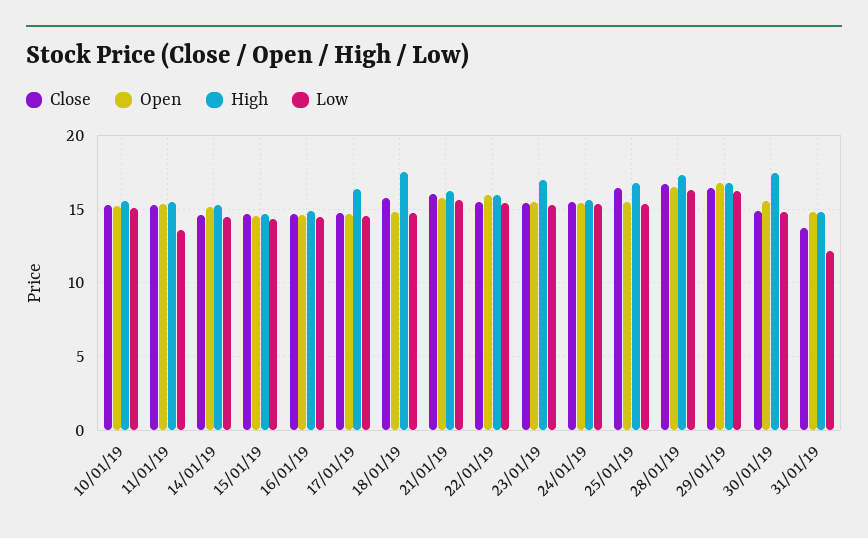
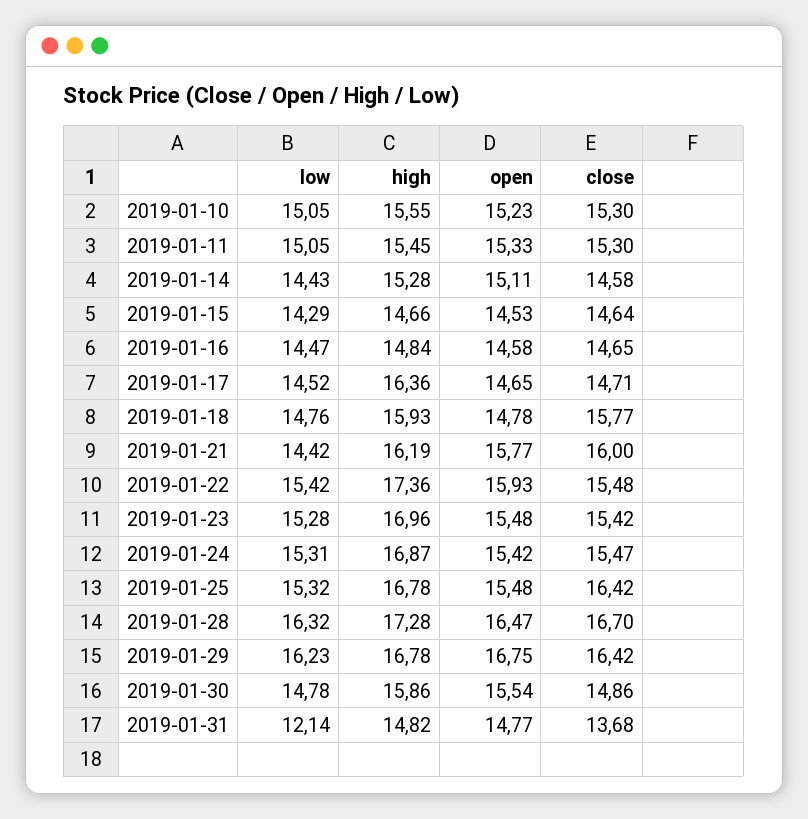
  {
    "Close": {
      "10/01/19": 15.3,
      "11/01/19": 15.3,
      "14/01/19": 14.58,
      "15/01/19": 14.64,
      "16/01/19": 14.65,
      "17/01/19": 14.71,
      "18/01/19": 15.77,
      "21/01/19": 16,
      "22/01/19": 15.48,
      "23/01/19": 15.42,
      "24/01/19": 15.47,
      "25/01/19": 16.42,
      "28/01/19": 16.7,
      "29/01/19": 16.42,
      "30/01/19": 14.86,
      "31/01/19": 13.68
    },
    "Open": {
      "10/01/19": 15.23,
      "11/01/19": 15.33,
      "14/01/19": 15.11,
      "15/01/19": 14.53,
      "16/01/19": 14.58,
      "17/01/19": 14.65,
      "18/01/19": 14.78,
      "21/01/19": 15.77,
      "22/01/19": 15.93,
      "23/01/19": 15.48,
      "24/01/19": 15.42,
      "25/01/19": 15.48,
      "28/01/19": 16.47,
      "29/01/19": 16.75,
      "30/01/19": 15.54,
      "31/01/19": 14.77
    },
    "High": {
      "10/01/19": 15.55,
      "11/01/19": 15.45,
      "14/01/19": 15.28,
      "15/01/19": 14.66,
      "16/01/19": 14.84,
      "17/01/19": 16.36,
-     "18/01/19": 17.5,
+     "18/01/19": 15.93,
      "21/01/19": 16.19,
-     "22/01/19": 16,
+     "22/01/19": 17.36,
      "23/01/19": 16.96,
-     "24/01/19": 15.5,
+     "24/01/19": 16.87,
      "25/01/19": 16.78,
      "28/01/19": 17.28,
      "29/01/19": 16.78,
-     "30/01/19": 17.5,
+     "30/01/19": 15.86,
      "31/01/19": 14.82
    },
    "Low": {
      "10/01/19": 15.05,
-     "11/01/19": 13.5,
+     "11/01/19": 15.05,
      "14/01/19": 14.43,
      "15/01/19": 14.29,
      "16/01/19": 14.47,
      "17/01/19": 14.52,
      "18/01/19": 14.76,
-     "21/01/19": 15.5,
+     "21/01/19": 14.42,
      "22/01/19": 15.42,
      "23/01/19": 15.28,
      "24/01/19": 15.31,
      "25/01/19": 15.32,
      "28/01/19": 16.32,
      "29/01/19": 16.23,
      "30/01/19": 14.78,
      "31/01/19": 12.14
    }
  }

